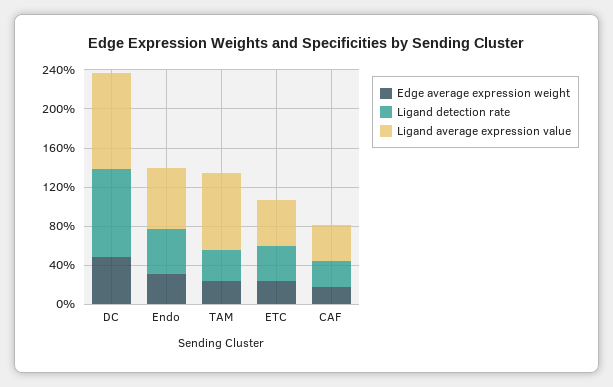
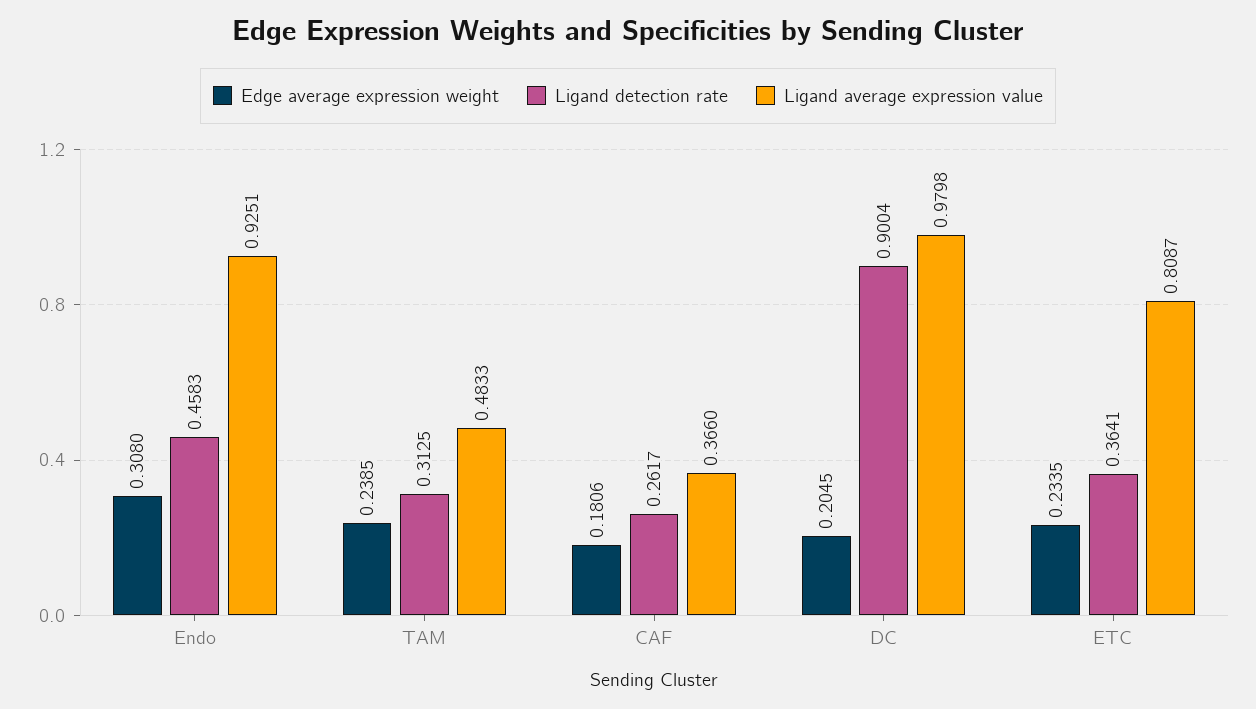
  {
    "Edge average expression weight": {
-     "DC": 0.5,
+     "DC": 0.2045,
      "Endo": 0.308,
      "TAM": 0.2385,
      "ETC": 0.2335,
      "CAF": 0.1806
    },
    "Ligand detection rate": {
      "DC": 0.9004,
      "Endo": 0.4583,
      "TAM": 0.3125,
      "ETC": 0.3641,
      "CAF": 0.2617
    },
    "Ligand average expression value": {
      "DC": 0.9798,
-     "Endo": 0.6,
+     "Endo": 0.9251,
-     "TAM": 0.8,
+     "TAM": 0.4833,
-     "ETC": 0.5,
+     "ETC": 0.8087,
      "CAF": 0.366
    }
  }

